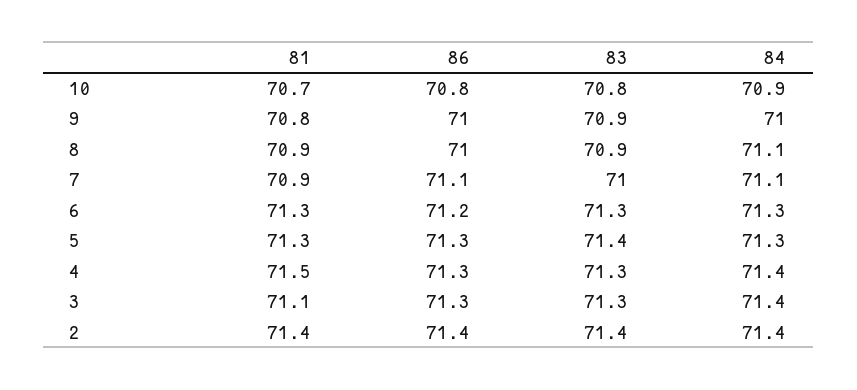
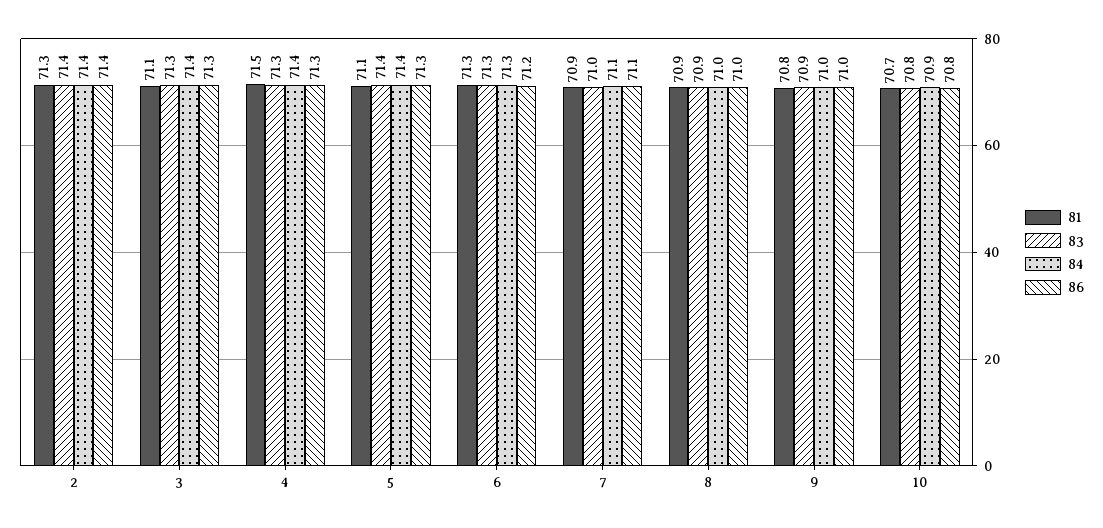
  {
    "81": {
      "10": 70.7,
      "9": 70.8,
      "8": 70.9,
      "7": 70.9,
      "6": 71.3,
-     "5": 71.3,
+     "5": 71.1,
      "4": 71.5,
      "3": 71.1,
-     "2": 71.4
+     "2": 71.3
    },
    "86": {
      "10": 70.8,
      "9": 71,
      "8": 71,
      "7": 71.1,
      "6": 71.2,
      "5": 71.3,
      "4": 71.3,
      "3": 71.3,
      "2": 71.4
    },
    "83": {
      "10": 70.8,
      "9": 70.9,
      "8": 70.9,
      "7": 71,
      "6": 71.3,
      "5": 71.4,
      "4": 71.3,
      "3": 71.3,
      "2": 71.4
    },
    "84": {
      "10": 70.9,
      "9": 71,
-     "8": 71.1,
+     "8": 71,
      "7": 71.1,
      "6": 71.3,
-     "5": 71.3,
+     "5": 71.4,
      "4": 71.4,
      "3": 71.4,
      "2": 71.4
    }
  }

